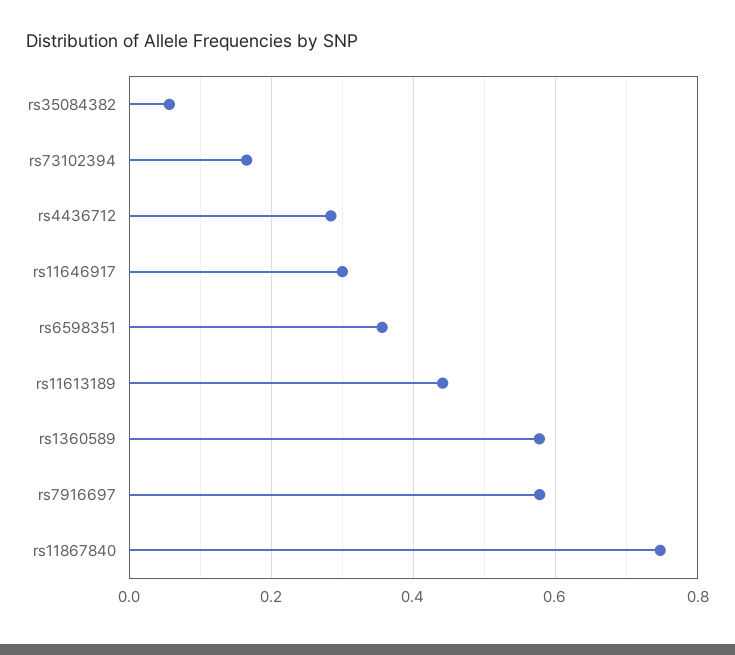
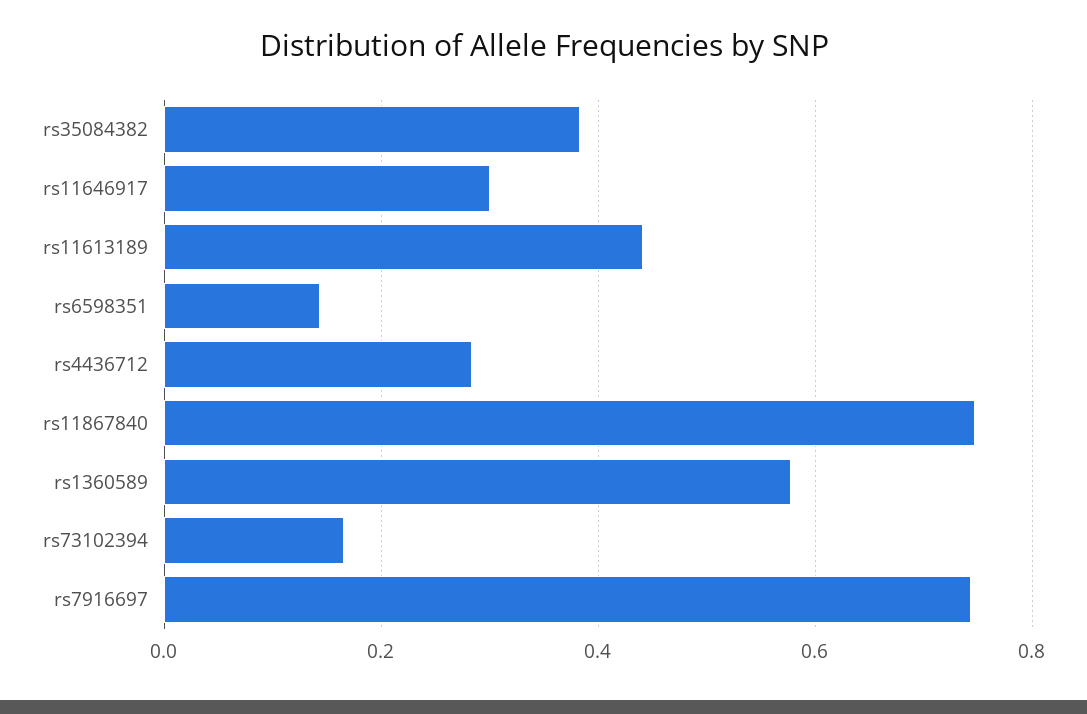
  {
-   "rs35084382": 0.06,
+   "rs35084382": 0.38,
    "rs73102394": 0.16,
    "rs4436712": 0.28,
    "rs11646917": 0.3,
-   "rs6598351": 0.36,
+   "rs6598351": 0.14,
    "rs11613189": 0.44,
    "rs1360589": 0.58,
-   "rs7916697": 0.58,
+   "rs7916697": 0.74,
    "rs11867840": 0.74
  }

